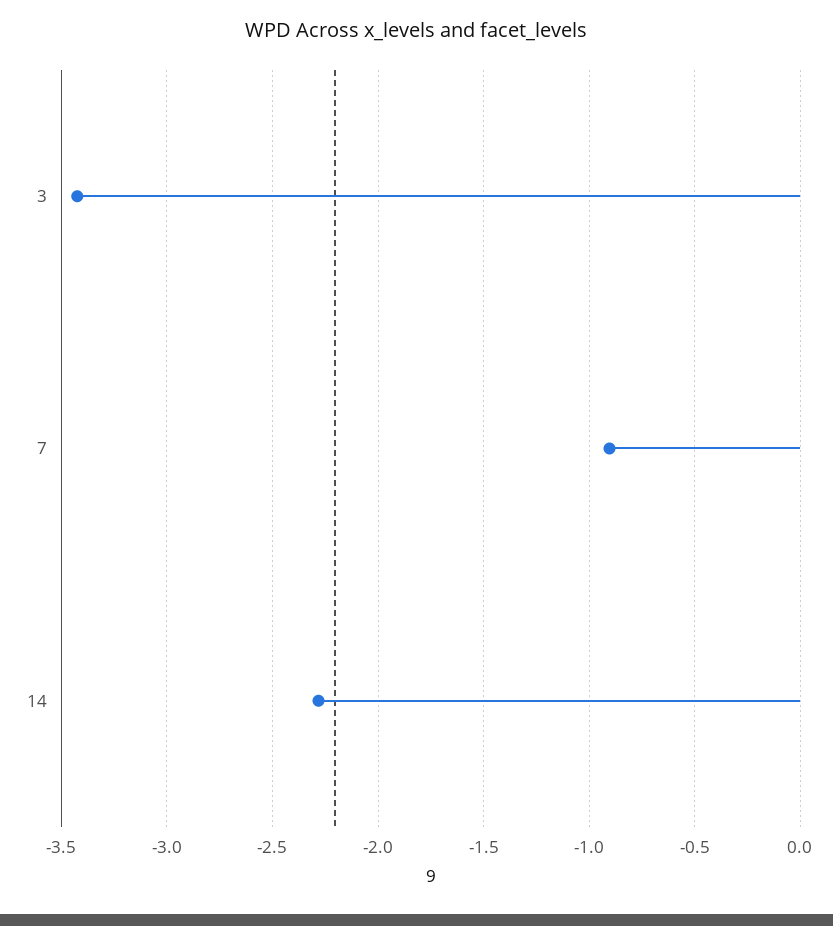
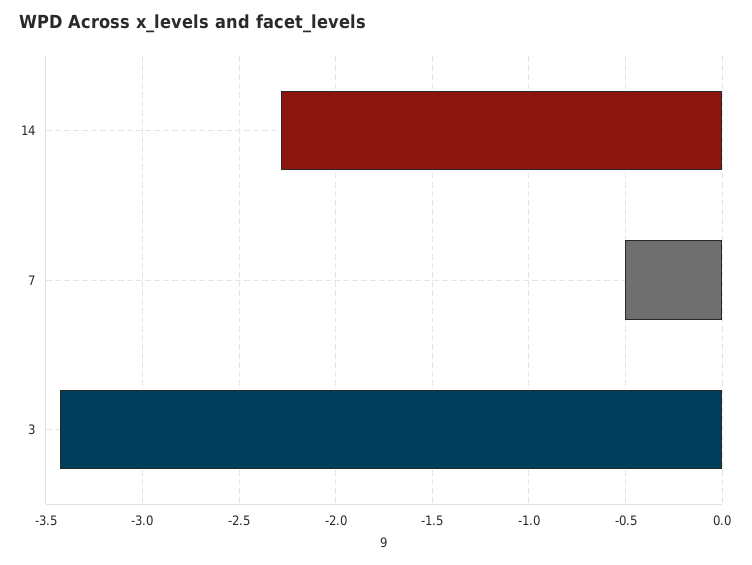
  {
    "3": -3.45,
-   "7": -0.9,
+   "7": -0.5,
    "14": -2.3
  }

